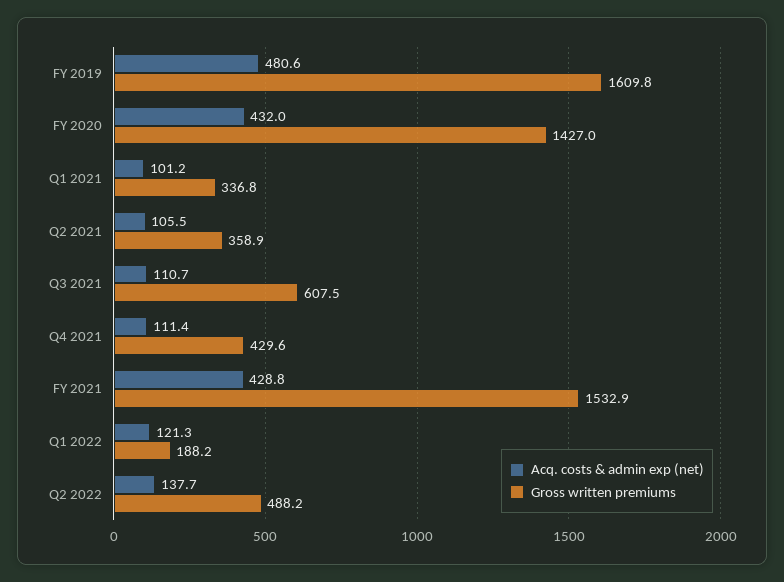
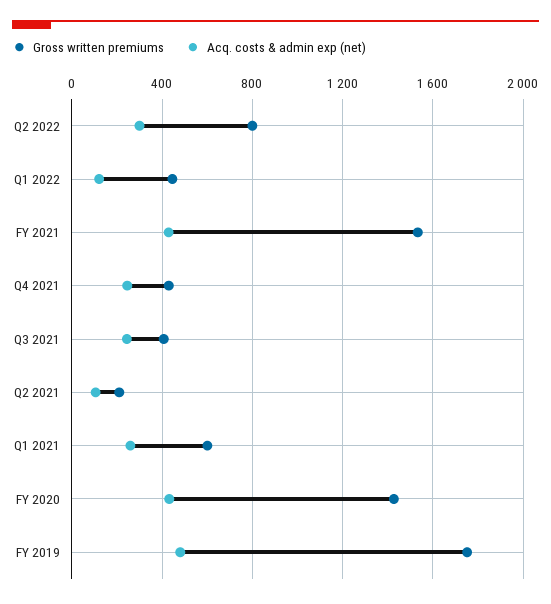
  {
    "Acq. costs & admin exp (net)": {
      "FY 2019": 480.6,
      "FY 2020": 432,
-     "Q1 2021": 101.2,
+     "Q1 2021": 250,
      "Q2 2021": 105.5,
-     "Q3 2021": 110.7,
+     "Q3 2021": 250,
-     "Q4 2021": 111.4,
+     "Q4 2021": 250,
      "FY 2021": 428.8,
      "Q1 2022": 121.3,
-     "Q2 2022": 137.7
+     "Q2 2022": 300
    },
    "Gross written premiums": {
-     "FY 2019": 1609.8,
+     "FY 2019": 1750,
      "FY 2020": 1427,
-     "Q1 2021": 336.8,
+     "Q1 2021": 600,
-     "Q2 2021": 358.9,
+     "Q2 2021": 200,
-     "Q3 2021": 607.5,
+     "Q3 2021": 400,
      "Q4 2021": 429.6,
      "FY 2021": 1532.9,
-     "Q1 2022": 188.2,
+     "Q1 2022": 450,
-     "Q2 2022": 488.2
+     "Q2 2022": 800
    }
  }

